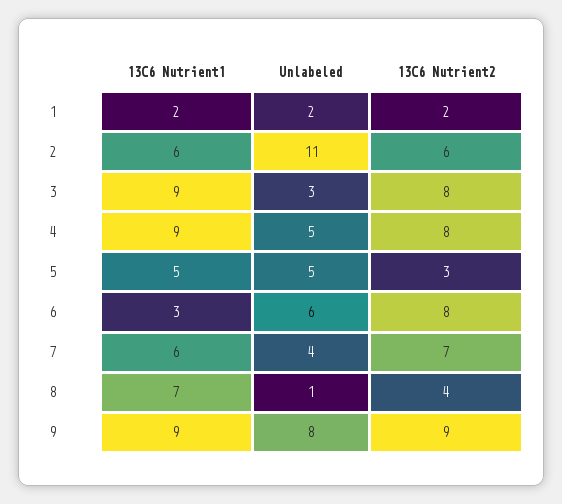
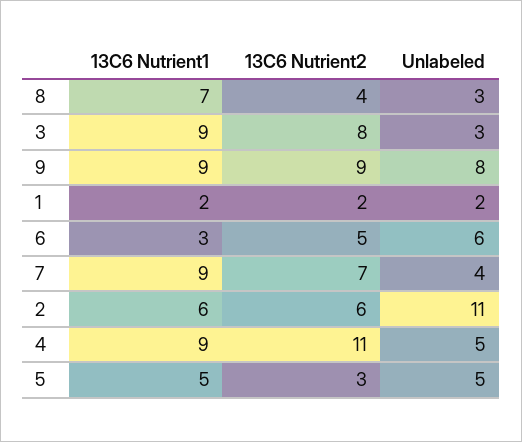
  {
    "13C6 Nutrient1": {
      "1": 2,
      "2": 6,
      "3": 9,
      "4": 9,
      "5": 5,
      "6": 3,
-     "7": 6,
+     "7": 9,
      "8": 7,
      "9": 9
    },
    "Unlabeled": {
      "1": 2,
      "2": 11,
      "3": 3,
      "4": 5,
      "5": 5,
      "6": 6,
      "7": 4,
-     "8": 1,
+     "8": 3,
      "9": 8
    },
    "13C6 Nutrient2": {
      "1": 2,
      "2": 6,
      "3": 8,
-     "4": 8,
+     "4": 11,
      "5": 3,
-     "6": 8,
+     "6": 5,
      "7": 7,
      "8": 4,
      "9": 9
    }
  }

